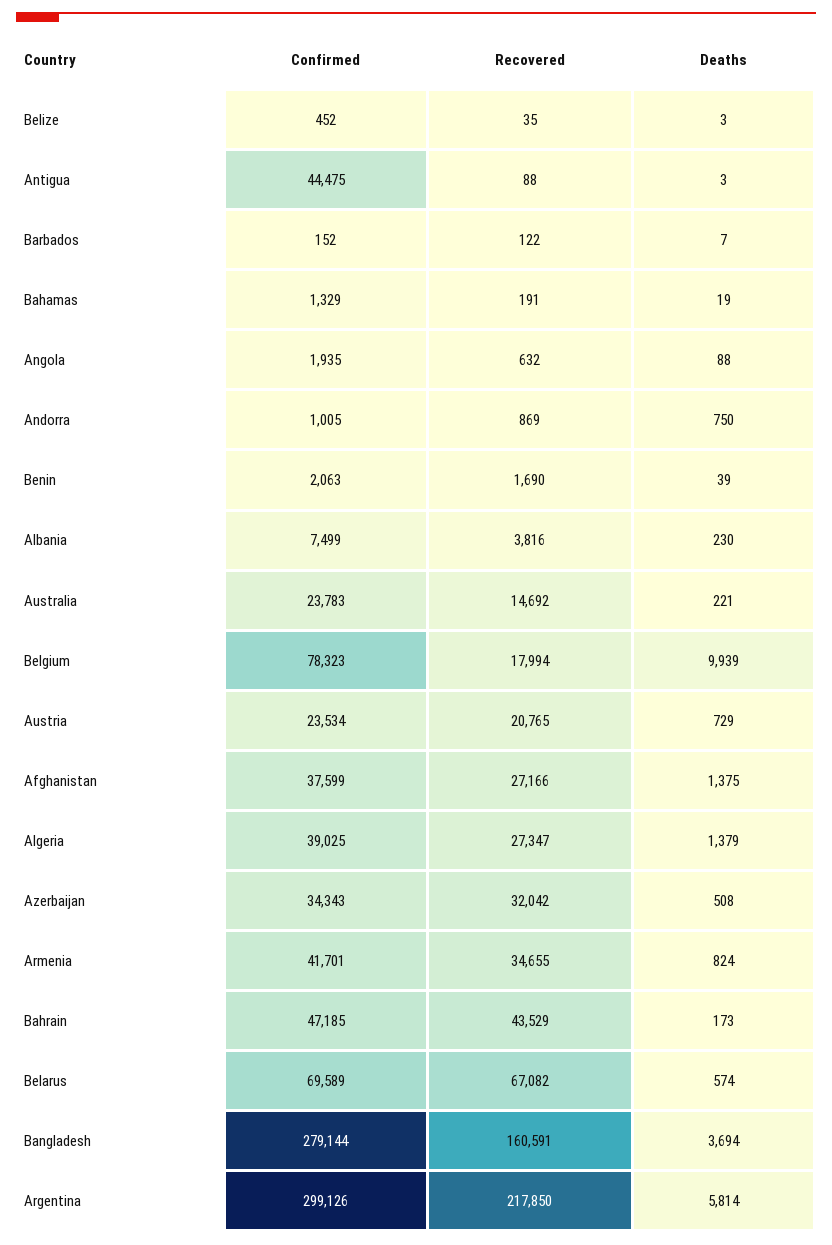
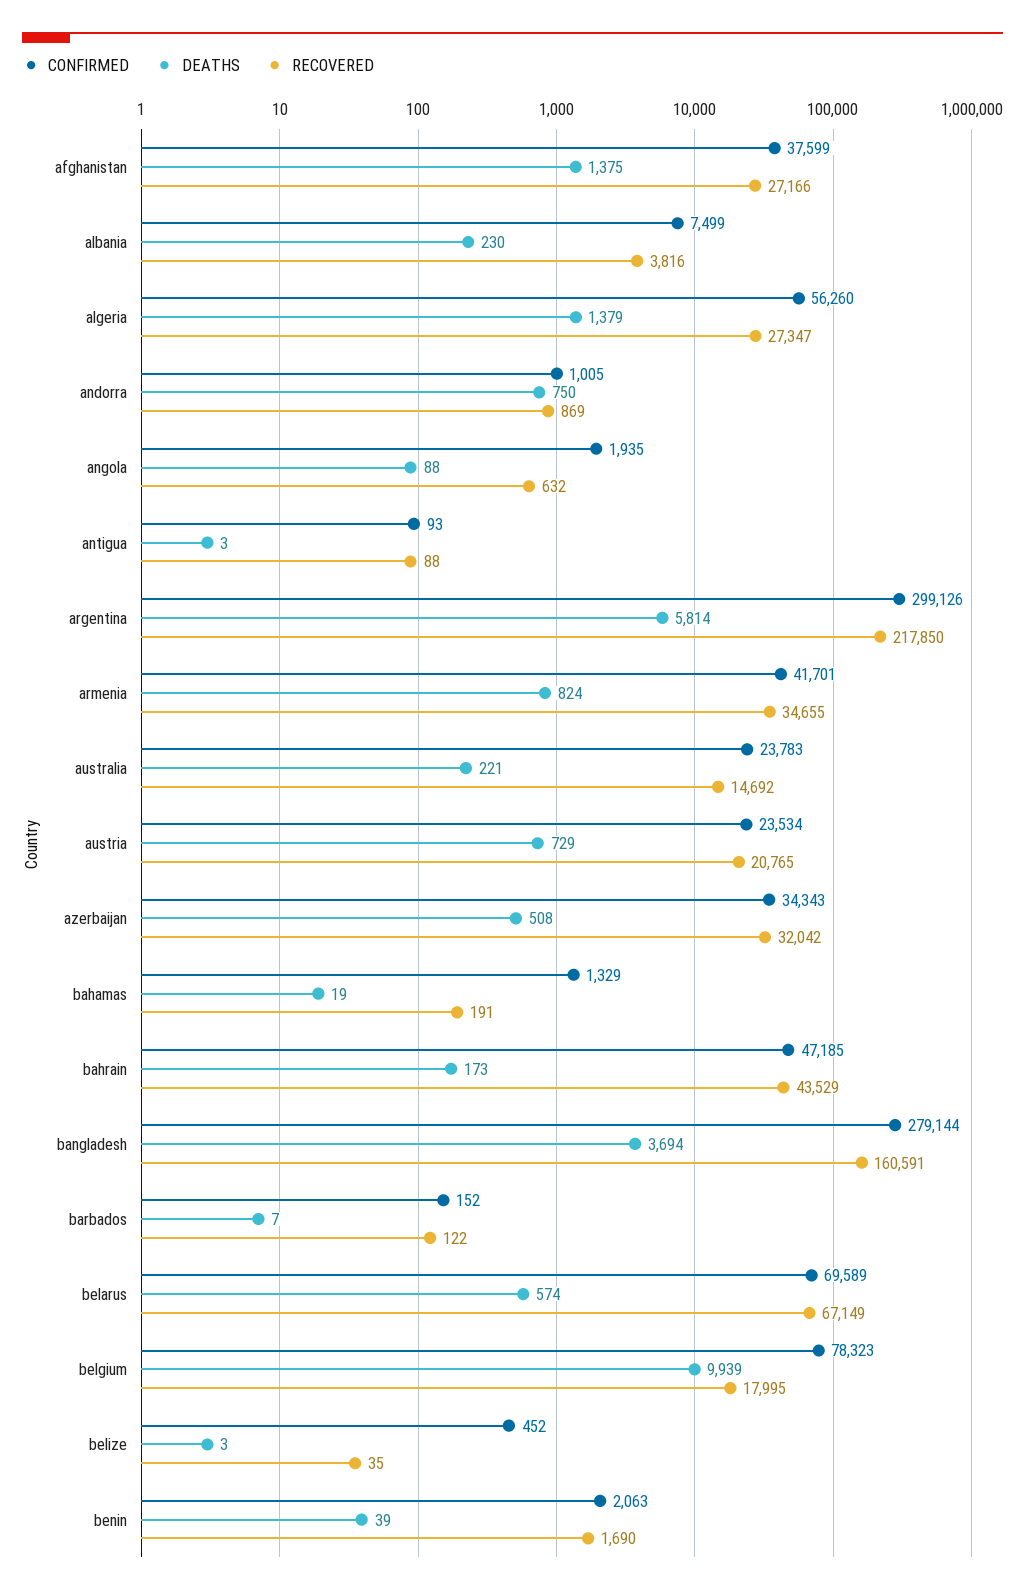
  {
    "Confirmed": {
      "Belize": 452,
-     "Antigua": 44475,
+     "Antigua": 93,
      "Barbados": 152,
      "Bahamas": 1329,
      "Angola": 1935,
      "Andorra": 1005,
      "Benin": 2063,
      "Albania": 7499,
      "Australia": 23783,
      "Belgium": 78323,
      "Austria": 23534,
      "Afghanistan": 37599,
-     "Algeria": 39025,
+     "Algeria": 56260,
      "Azerbaijan": 34343,
      "Armenia": 41701,
      "Bahrain": 47185,
      "Belarus": 69589,
      "Bangladesh": 279144,
      "Argentina": 299126
    },
    "Recovered": {
      "Belize": 35,
      "Antigua": 88,
      "Barbados": 122,
      "Bahamas": 191,
      "Angola": 632,
      "Andorra": 869,
      "Benin": 1690,
      "Albania": 3816,
      "Australia": 14692,
-     "Belgium": 17994,
+     "Belgium": 17995,
      "Austria": 20765,
      "Afghanistan": 27166,
      "Algeria": 27347,
      "Azerbaijan": 32042,
      "Armenia": 34655,
      "Bahrain": 43529,
-     "Belarus": 67082,
+     "Belarus": 67149,
      "Bangladesh": 160591,
      "Argentina": 217850
    },
    "Deaths": {
      "Belize": 3,
      "Antigua": 3,
      "Barbados": 7,
      "Bahamas": 19,
      "Angola": 88,
      "Andorra": 750,
      "Benin": 39,
      "Albania": 230,
      "Australia": 221,
      "Belgium": 9939,
      "Austria": 729,
      "Afghanistan": 1375,
      "Algeria": 1379,
      "Azerbaijan": 508,
      "Armenia": 824,
      "Bahrain": 173,
      "Belarus": 574,
      "Bangladesh": 3694,
      "Argentina": 5814
    }
  }

